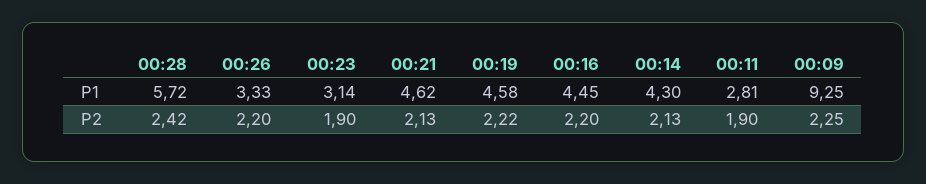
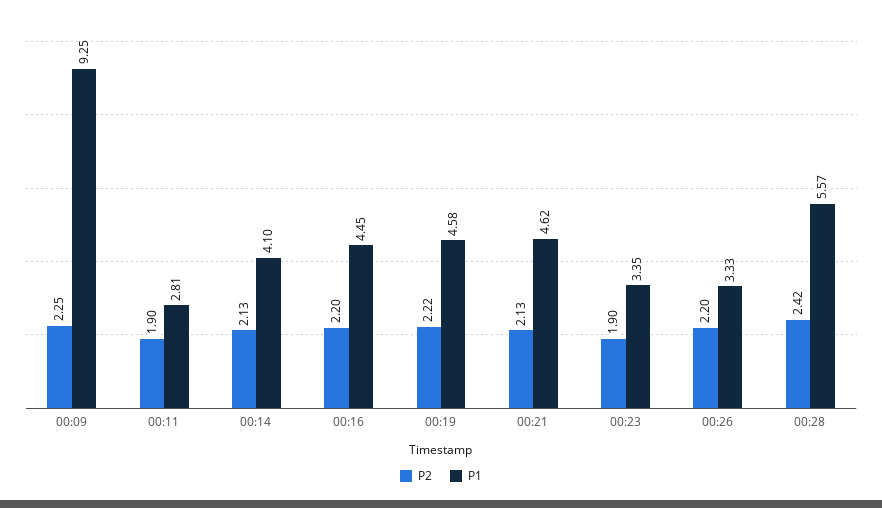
  {
    "P1": {
-     "00:28": 5.72,
+     "00:28": 5.57,
      "00:26": 3.33,
-     "00:23": 3.14,
+     "00:23": 3.35,
      "00:21": 4.62,
      "00:19": 4.58,
      "00:16": 4.45,
-     "00:14": 4.3,
+     "00:14": 4.1,
      "00:11": 2.81,
      "00:09": 9.25
    },
    "P2": {
      "00:28": 2.42,
      "00:26": 2.2,
      "00:23": 1.9,
      "00:21": 2.13,
      "00:19": 2.22,
      "00:16": 2.2,
      "00:14": 2.13,
      "00:11": 1.9,
      "00:09": 2.25
    }
  }

